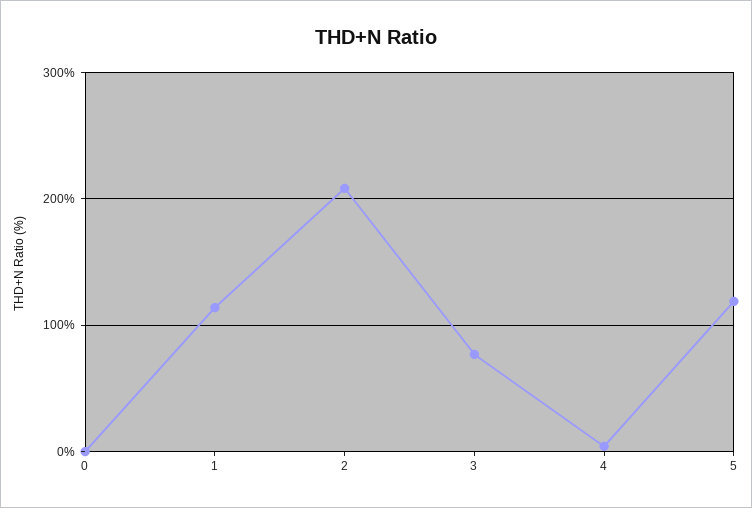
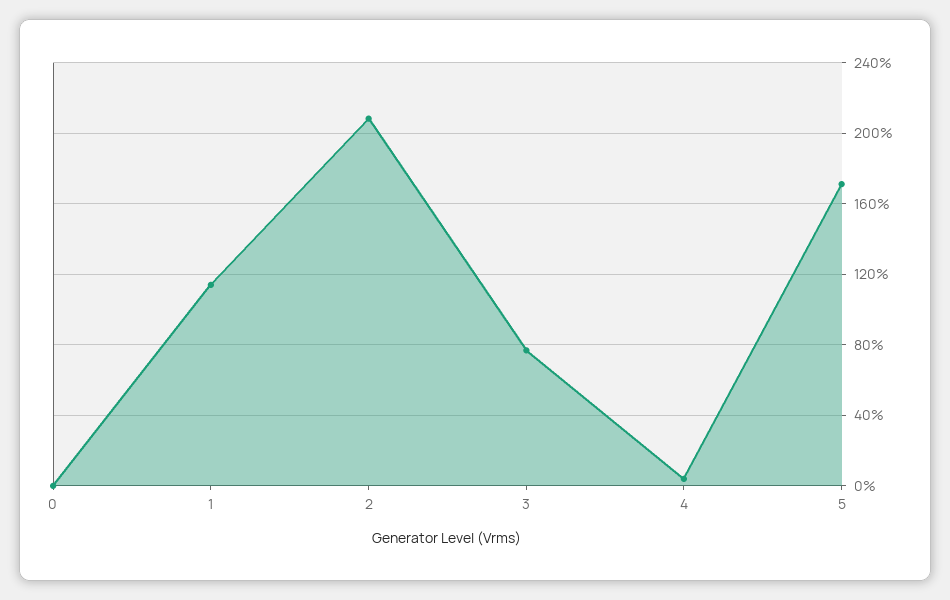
  {
    "0": 0,
    "1": 115,
    "2": 210,
    "3": 75,
    "4": 5,
-   "5": 120
+   "5": 170
  }

